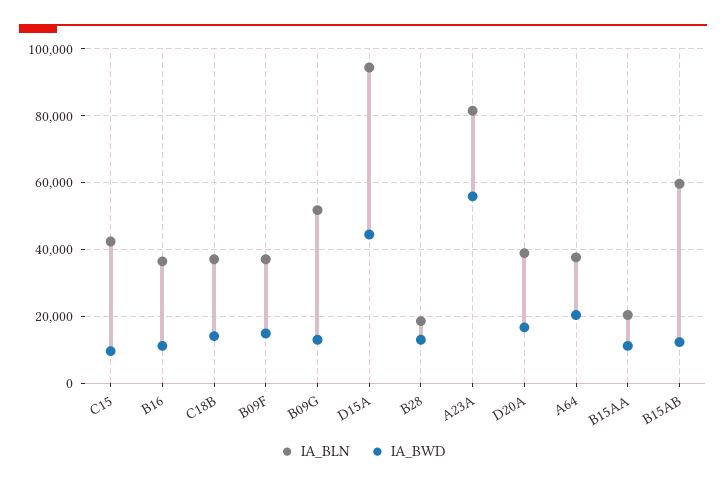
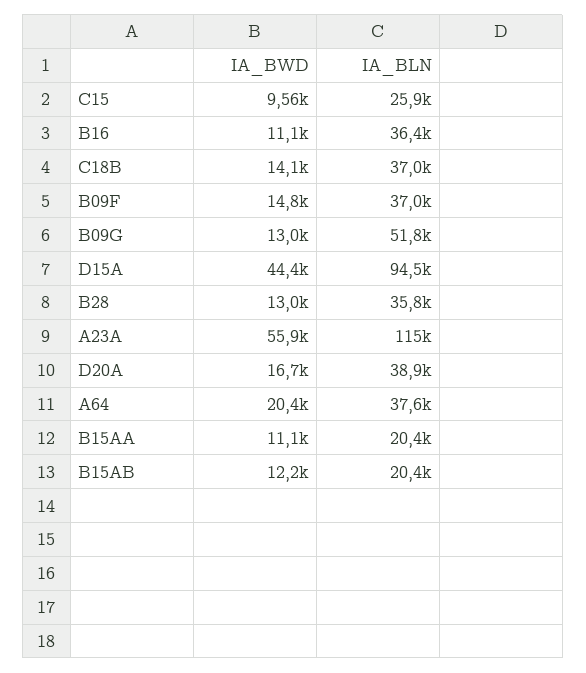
  {
    "IA_BLN": {
-     "C15": 42000,
+     "C15": 25900,
      "B16": 36400,
      "C18B": 37000,
      "B09F": 37000,
      "B09G": 51800,
      "D15A": 94500,
-     "B28": 18000,
+     "B28": 35800,
-     "A23A": 82000,
+     "A23A": 115000,
      "D20A": 38900,
      "A64": 37600,
      "B15AA": 20400,
-     "B15AB": 60000
+     "B15AB": 20400
    },
    "IA_BWD": {
      "C15": 9560,
      "B16": 11100,
      "C18B": 14100,
      "B09F": 14800,
      "B09G": 13000,
      "D15A": 44400,
      "B28": 13000,
      "A23A": 55900,
      "D20A": 16700,
      "A64": 20400,
      "B15AA": 11100,
      "B15AB": 12200
    }
  }

